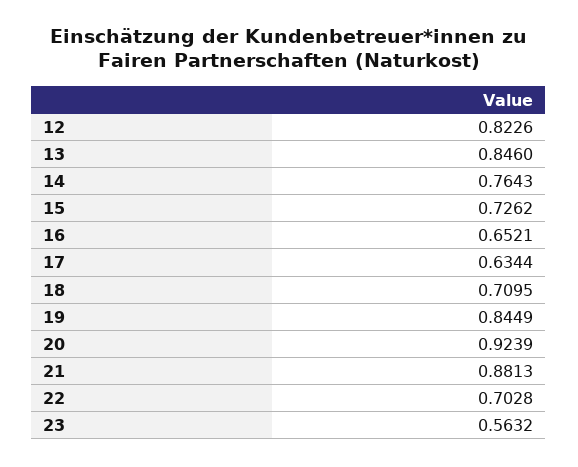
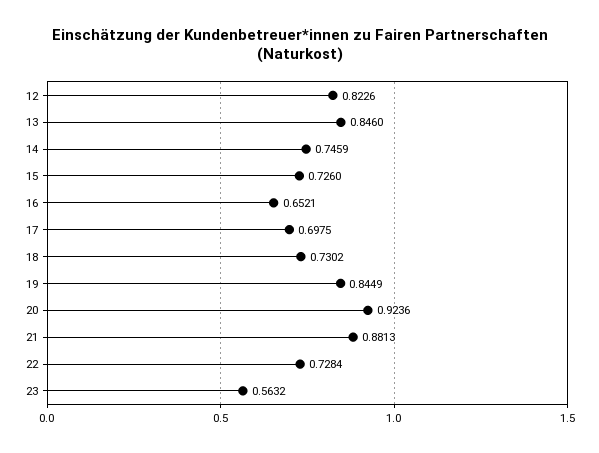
  {
    "12": 0.8226,
    "13": 0.846,
-   "14": 0.7643,
+   "14": 0.7459,
-   "15": 0.7262,
+   "15": 0.726,
    "16": 0.6521,
-   "17": 0.6344,
+   "17": 0.6975,
-   "18": 0.7095,
+   "18": 0.7302,
    "19": 0.8449,
-   "20": 0.9239,
+   "20": 0.9236,
    "21": 0.8813,
-   "22": 0.7028,
+   "22": 0.7284,
    "23": 0.5632
  }

